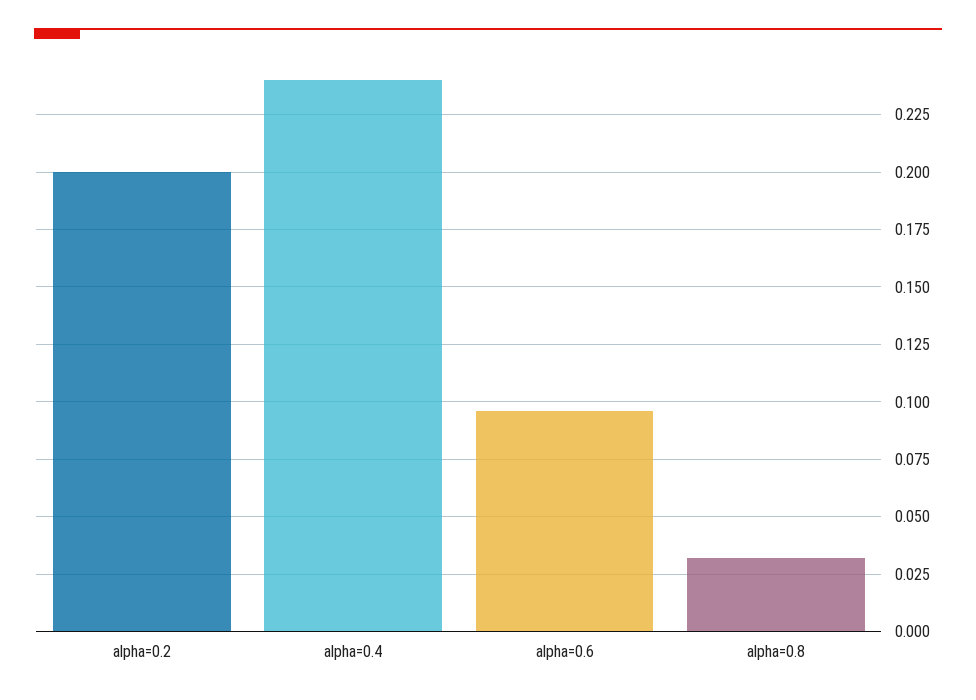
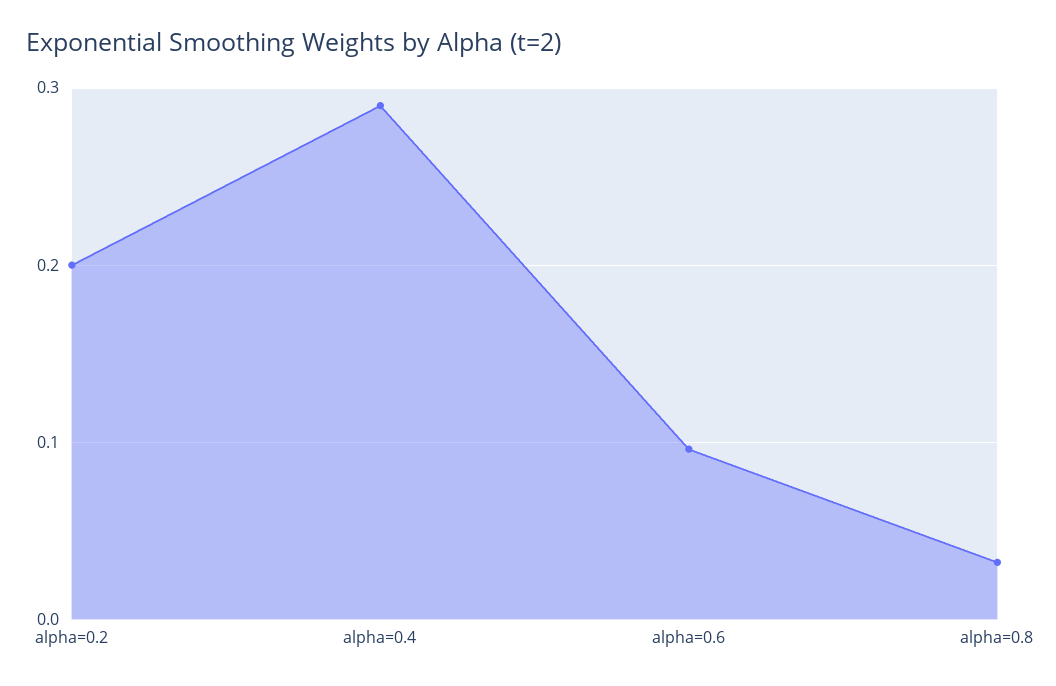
  {
    "alpha=0.2": 0.2,
-   "alpha=0.4": 0.24,
+   "alpha=0.4": 0.29,
    "alpha=0.6": 0.095,
    "alpha=0.8": 0.03
  }

